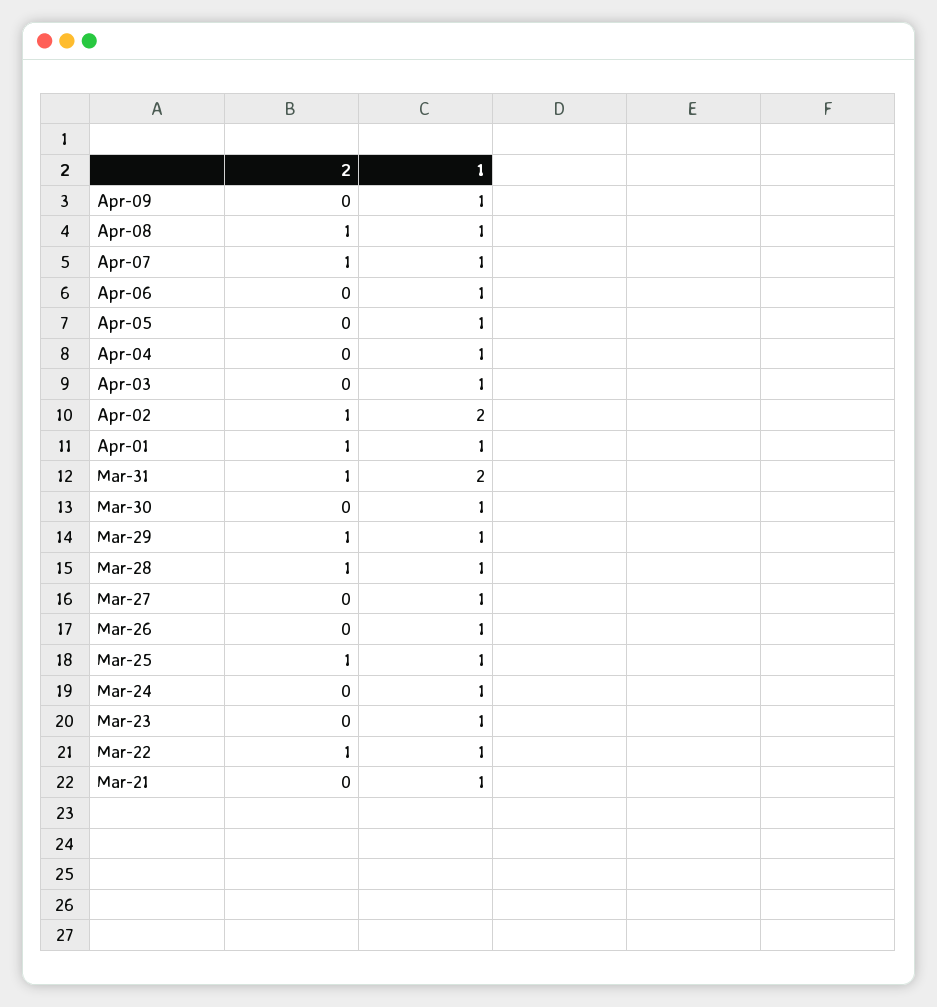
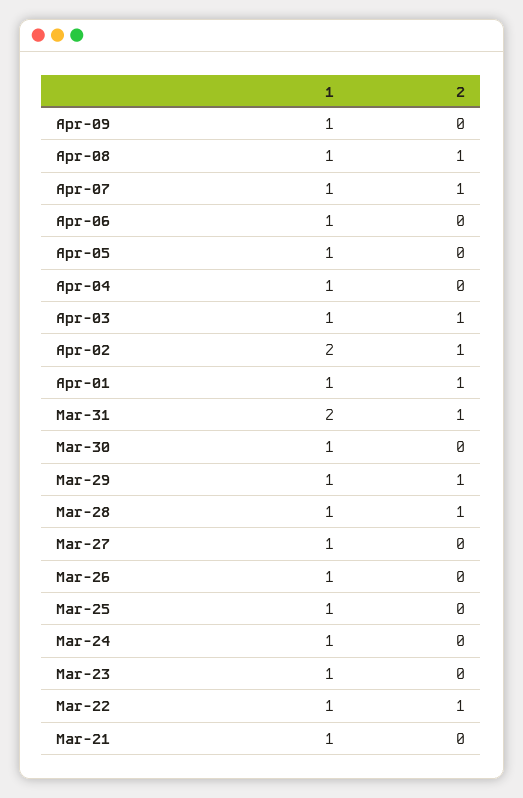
  {
    "2": {
      "Apr-09": 0,
      "Apr-08": 1,
      "Apr-07": 1,
      "Apr-06": 0,
      "Apr-05": 0,
      "Apr-04": 0,
-     "Apr-03": 0,
+     "Apr-03": 1,
      "Apr-02": 1,
      "Apr-01": 1,
      "Mar-31": 1,
      "Mar-30": 0,
      "Mar-29": 1,
      "Mar-28": 1,
      "Mar-27": 0,
      "Mar-26": 0,
-     "Mar-25": 1,
+     "Mar-25": 0,
      "Mar-24": 0,
      "Mar-23": 0,
      "Mar-22": 1,
      "Mar-21": 0
    },
    "1": {
      "Apr-09": 1,
      "Apr-08": 1,
      "Apr-07": 1,
      "Apr-06": 1,
      "Apr-05": 1,
      "Apr-04": 1,
      "Apr-03": 1,
      "Apr-02": 2,
      "Apr-01": 1,
      "Mar-31": 2,
      "Mar-30": 1,
      "Mar-29": 1,
      "Mar-28": 1,
      "Mar-27": 1,
      "Mar-26": 1,
      "Mar-25": 1,
      "Mar-24": 1,
      "Mar-23": 1,
      "Mar-22": 1,
      "Mar-21": 1
    }
  }

